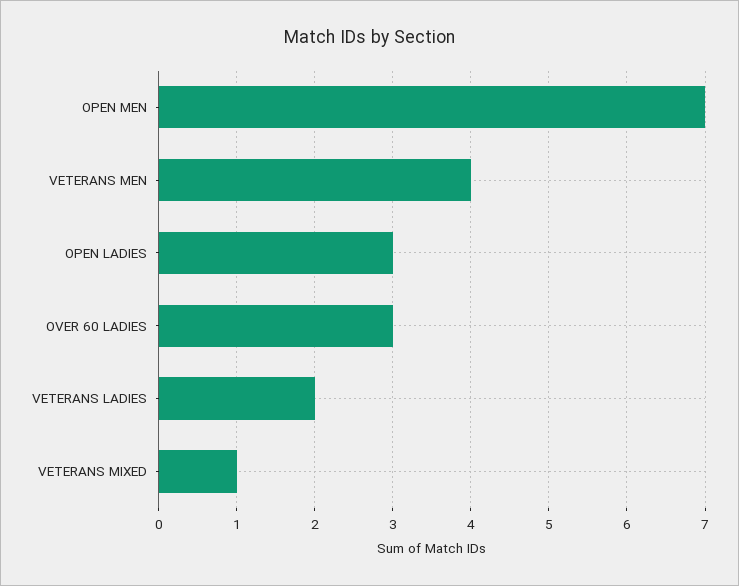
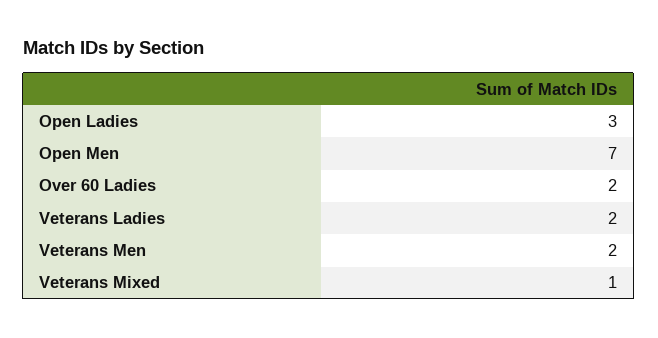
  {
    "OPEN MEN": 7,
-   "VETERANS MEN": 4,
+   "VETERANS MEN": 2,
    "OPEN LADIES": 3,
-   "OVER 60 LADIES": 3,
+   "OVER 60 LADIES": 2,
    "VETERANS LADIES": 2,
    "VETERANS MIXED": 1
  }

